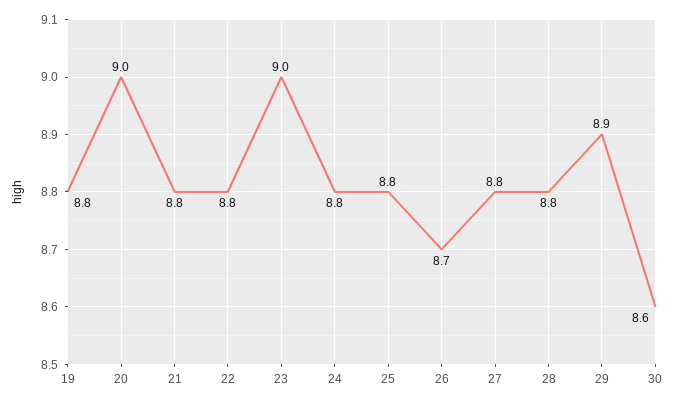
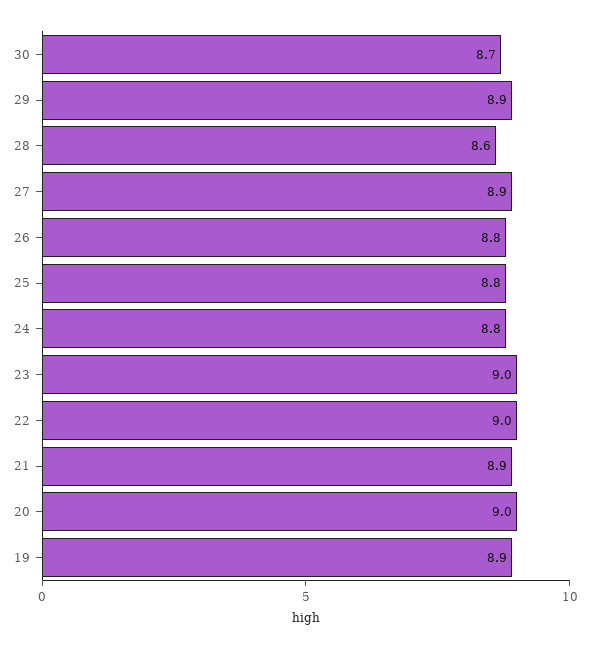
  {
-   "19": 8.8,
+   "19": 8.9,
    "20": 9,
-   "21": 8.8,
+   "21": 8.9,
-   "22": 8.8,
+   "22": 9,
    "23": 9,
    "24": 8.8,
    "25": 8.8,
-   "26": 8.7,
+   "26": 8.8,
-   "27": 8.8,
+   "27": 8.9,
-   "28": 8.8,
+   "28": 8.6,
    "29": 8.9,
-   "30": 8.6
+   "30": 8.7
  }

